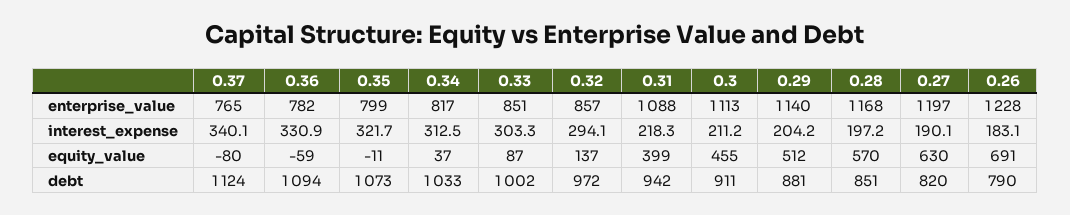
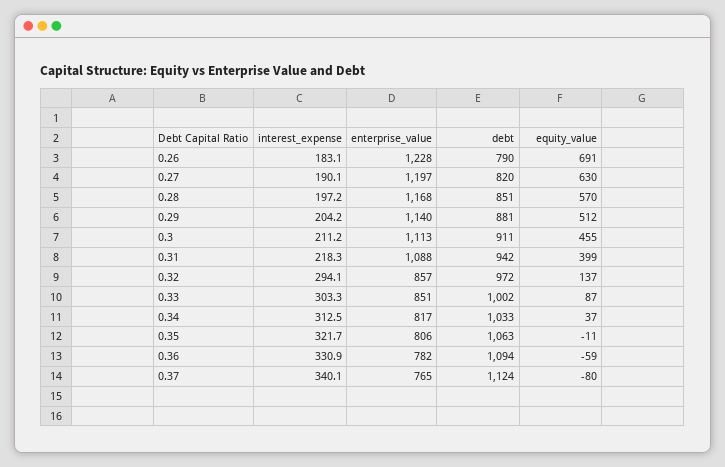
  {
    "0.37": {
      "enterprise_value": 765,
      "interest_expense": 340.1,
      "equity_value": -80,
      "debt": 1124
    },
    "0.36": {
      "enterprise_value": 782,
      "interest_expense": 330.9,
      "equity_value": -59,
      "debt": 1094
    },
    "0.35": {
-     "enterprise_value": 799,
+     "enterprise_value": 806,
      "interest_expense": 321.7,
      "equity_value": -11,
-     "debt": 1073
+     "debt": 1063
    },
    "0.34": {
      "enterprise_value": 817,
      "interest_expense": 312.5,
      "equity_value": 37,
      "debt": 1033
    },
    "0.33": {
      "enterprise_value": 851,
      "interest_expense": 303.3,
      "equity_value": 87,
      "debt": 1002
    },
    "0.32": {
      "enterprise_value": 857,
      "interest_expense": 294.1,
      "equity_value": 137,
      "debt": 972
    },
    "0.31": {
      "enterprise_value": 1088,
      "interest_expense": 218.3,
      "equity_value": 399,
      "debt": 942
    },
    "0.3": {
      "enterprise_value": 1113,
      "interest_expense": 211.2,
      "equity_value": 455,
      "debt": 911
    },
    "0.29": {
      "enterprise_value": 1140,
      "interest_expense": 204.2,
      "equity_value": 512,
      "debt": 881
    },
    "0.28": {
      "enterprise_value": 1168,
      "interest_expense": 197.2,
      "equity_value": 570,
      "debt": 851
    },
    "0.27": {
      "enterprise_value": 1197,
      "interest_expense": 190.1,
      "equity_value": 630,
      "debt": 820
    },
    "0.26": {
      "enterprise_value": 1228,
      "interest_expense": 183.1,
      "equity_value": 691,
      "debt": 790
    }
  }

